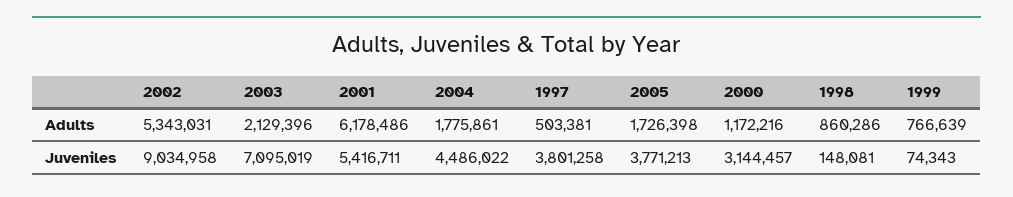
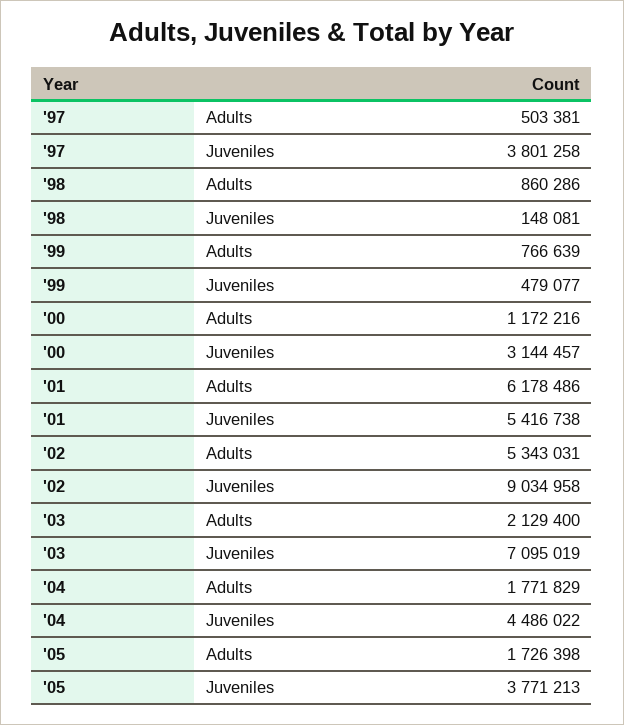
  {
    "2002": {
      "Adults": 5343031,
      "Juveniles": 9034958
    },
    "2003": {
-     "Adults": 2129396,
+     "Adults": 2129400,
      "Juveniles": 7095019
    },
    "2001": {
      "Adults": 6178486,
-     "Juveniles": 5416711
+     "Juveniles": 5416738
    },
    "2004": {
-     "Adults": 1775861,
+     "Adults": 1771829,
      "Juveniles": 4486022
    },
    "1997": {
      "Adults": 503381,
      "Juveniles": 3801258
    },
    "2005": {
      "Adults": 1726398,
      "Juveniles": 3771213
    },
    "2000": {
      "Adults": 1172216,
      "Juveniles": 3144457
    },
    "1998": {
      "Adults": 860286,
      "Juveniles": 148081
    },
    "1999": {
      "Adults": 766639,
-     "Juveniles": 74343
+     "Juveniles": 479077
    }
  }

